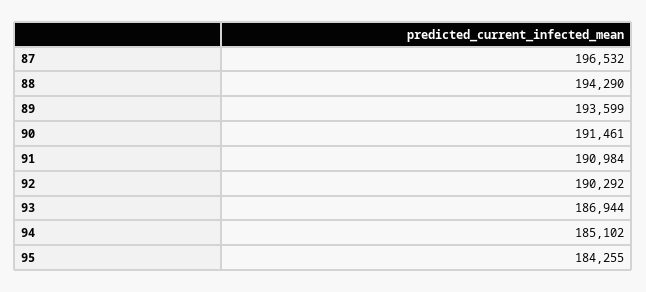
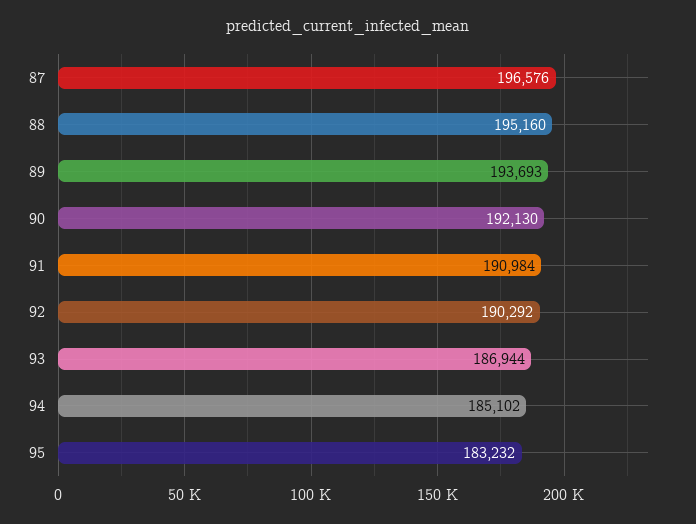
  {
-   "87": 196532,
+   "87": 196576,
-   "88": 194290,
+   "88": 195160,
-   "89": 193599,
+   "89": 193693,
-   "90": 191461,
+   "90": 192130,
    "91": 190984,
    "92": 190292,
    "93": 186944,
    "94": 185102,
-   "95": 184255
+   "95": 183232
  }

